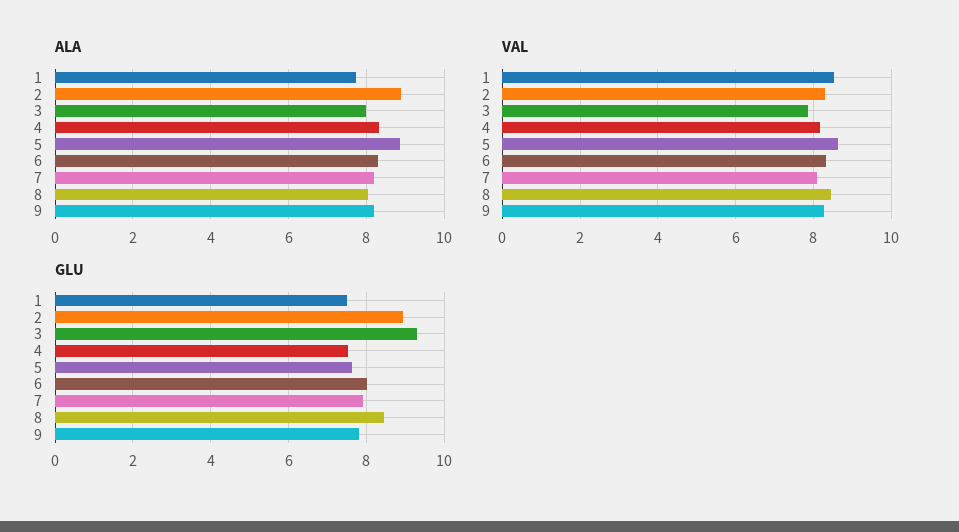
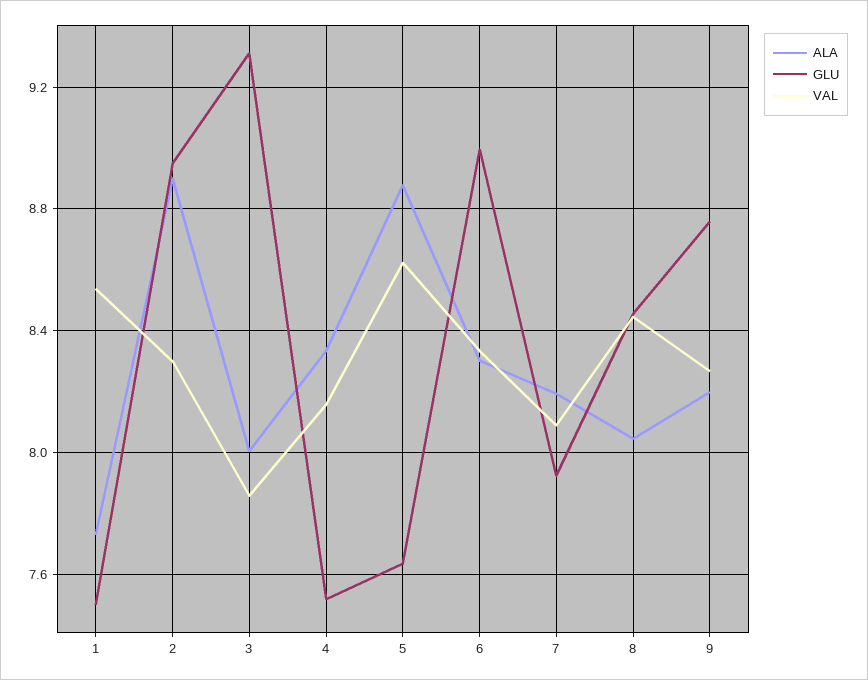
  {
    "ALA": {
      "1": 7.75,
      "2": 8.9,
      "3": 8,
      "4": 8.35,
      "5": 8.9,
      "6": 8.3,
      "7": 8.2,
      "8": 8.05,
      "9": 8.2
    },
    "VAL": {
      "1": 8.55,
      "2": 8.3,
      "3": 7.85,
      "4": 8.15,
      "5": 8.6,
      "6": 8.35,
      "7": 8.1,
      "8": 8.45,
      "9": 8.25
    },
    "GLU": {
      "1": 7.5,
      "2": 8.95,
      "3": 9.3,
      "4": 7.5,
      "5": 7.65,
-     "6": 8,
+     "6": 9,
      "7": 7.9,
      "8": 8.45,
-     "9": 7.8
+     "9": 8.75
    }
  }

